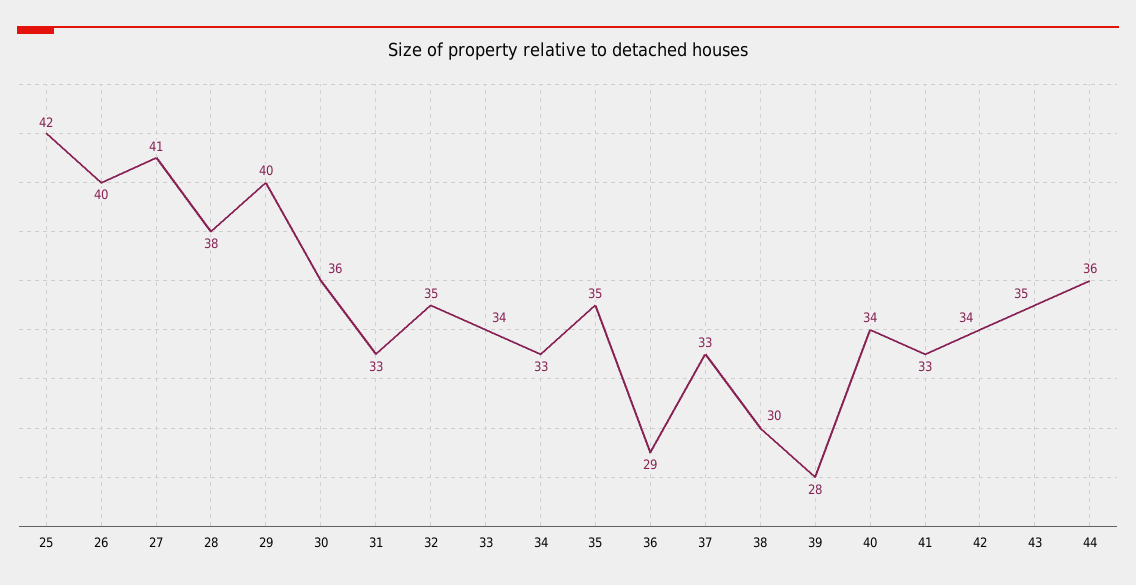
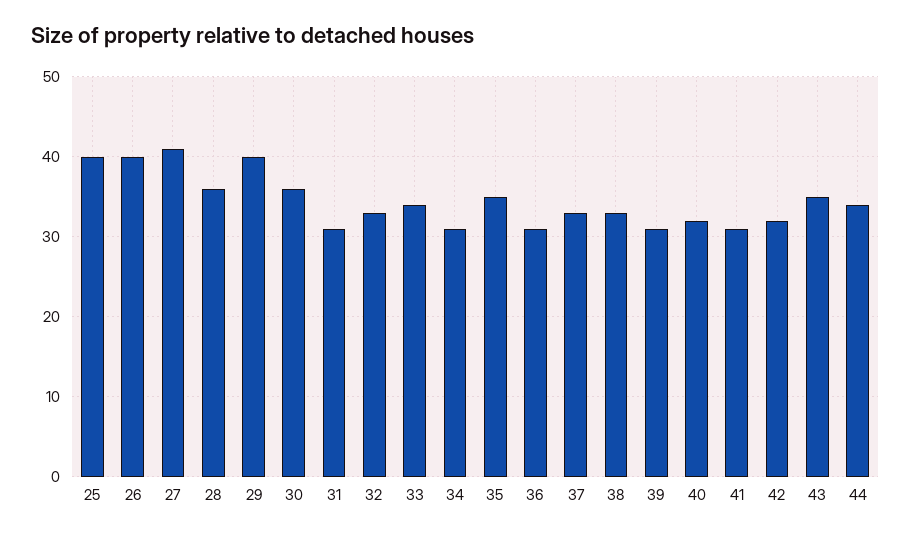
  {
-   "25": 42,
+   "25": 40,
    "26": 40,
    "27": 41,
-   "28": 38,
+   "28": 36,
    "29": 40,
    "30": 36,
-   "31": 33,
+   "31": 31,
-   "32": 35,
+   "32": 33,
    "33": 34,
-   "34": 33,
+   "34": 31,
    "35": 35,
-   "36": 29,
+   "36": 31,
    "37": 33,
-   "38": 30,
+   "38": 33,
-   "39": 28,
+   "39": 31,
-   "40": 34,
+   "40": 32,
-   "41": 33,
+   "41": 31,
-   "42": 34,
+   "42": 32,
    "43": 35,
-   "44": 36
+   "44": 34
  }

